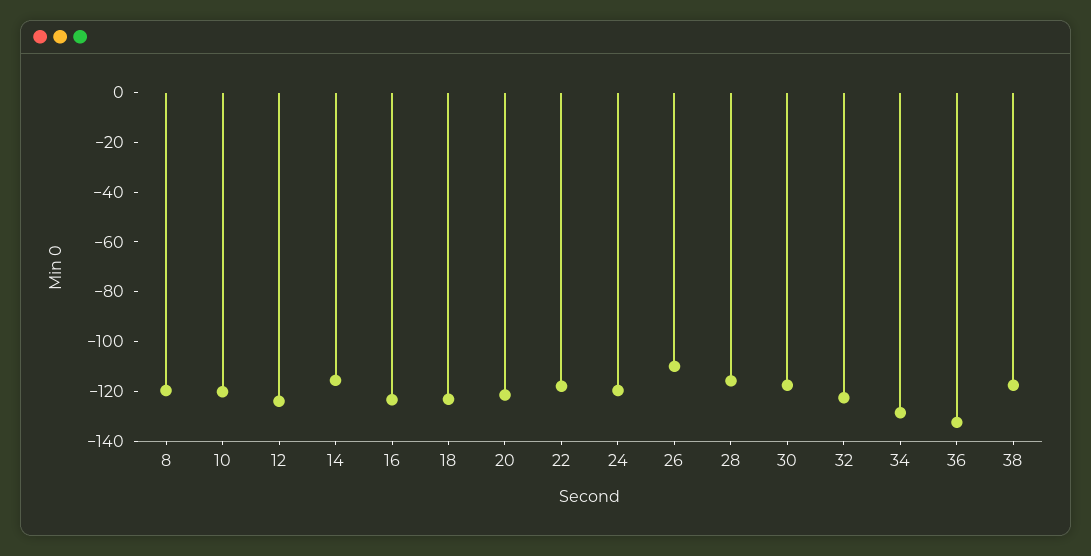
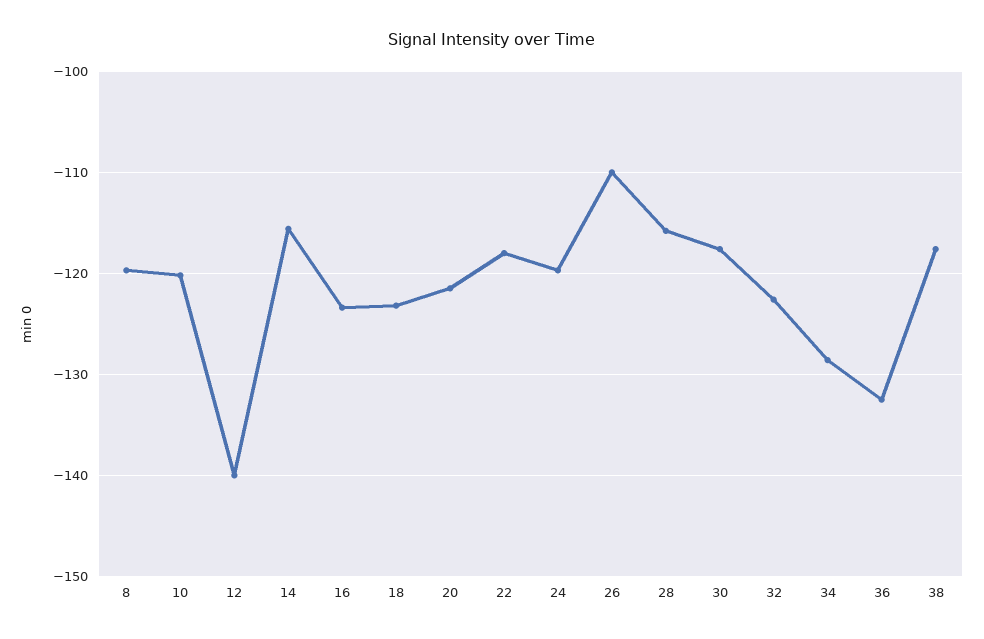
  {
    "8": -120,
    "10": -120,
-   "12": -125,
+   "12": -140,
    "14": -116,
    "16": -123,
    "18": -123,
    "20": -122,
    "22": -118,
    "24": -120,
    "26": -110,
    "28": -116,
    "30": -118,
    "32": -123,
    "34": -129,
    "36": -133,
    "38": -118
  }

